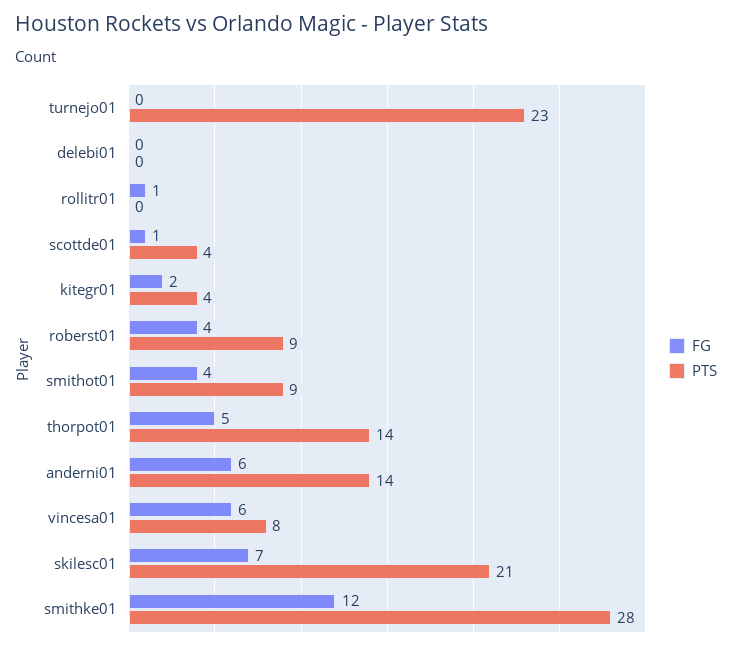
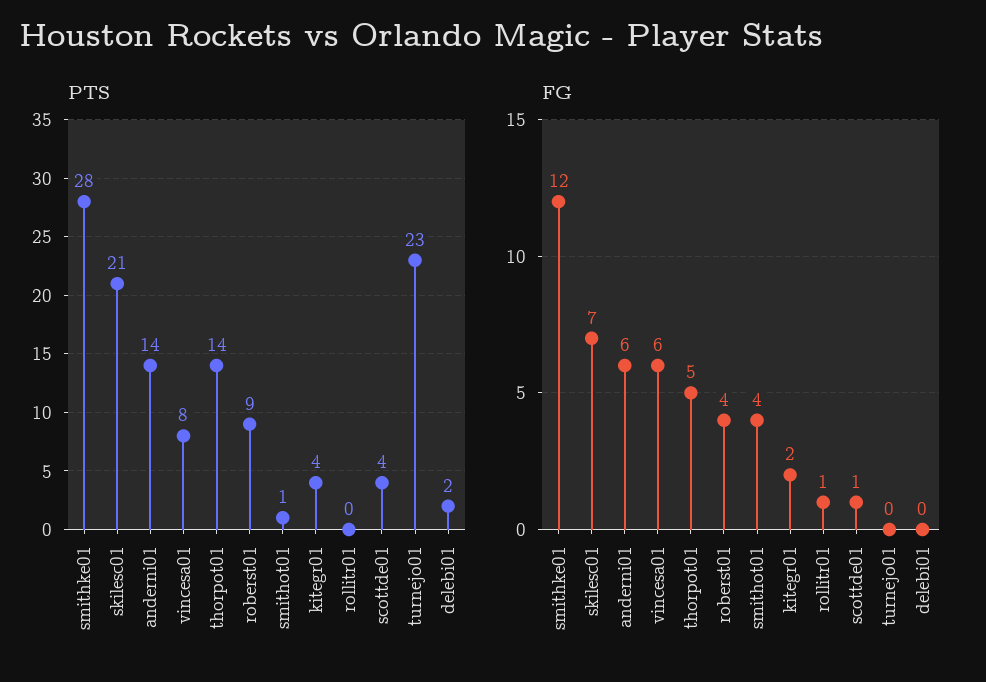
  {
    "FG": {
      "turnejo01": 0,
      "delebi01": 0,
      "rollitr01": 1,
      "scottde01": 1,
      "kitegr01": 2,
      "roberst01": 4,
      "smithot01": 4,
      "thorpot01": 5,
      "anderni01": 6,
      "vincesa01": 6,
      "skilesc01": 7,
      "smithke01": 12
    },
    "PTS": {
      "turnejo01": 23,
-     "delebi01": 0,
+     "delebi01": 2,
      "rollitr01": 0,
      "scottde01": 4,
      "kitegr01": 4,
      "roberst01": 9,
-     "smithot01": 9,
+     "smithot01": 1,
      "thorpot01": 14,
      "anderni01": 14,
      "vincesa01": 8,
      "skilesc01": 21,
      "smithke01": 28
    }
  }

